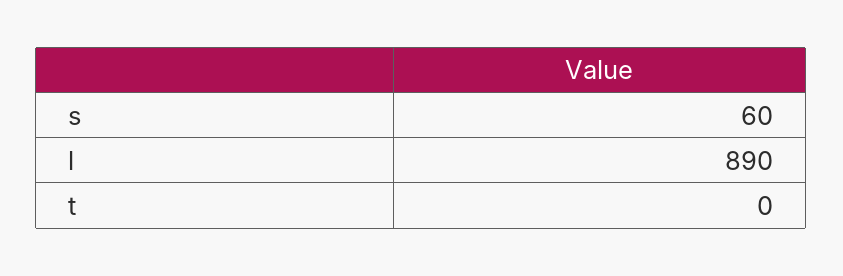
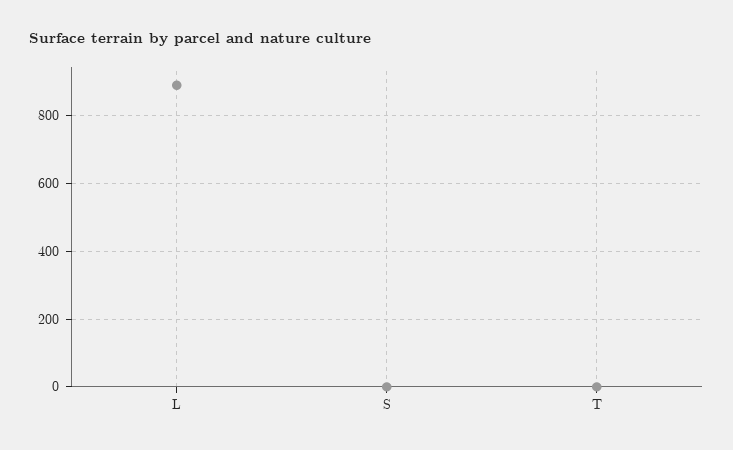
  {
-   "s": 60,
+   "s": 0,
    "l": 890,
    "t": 0
  }

